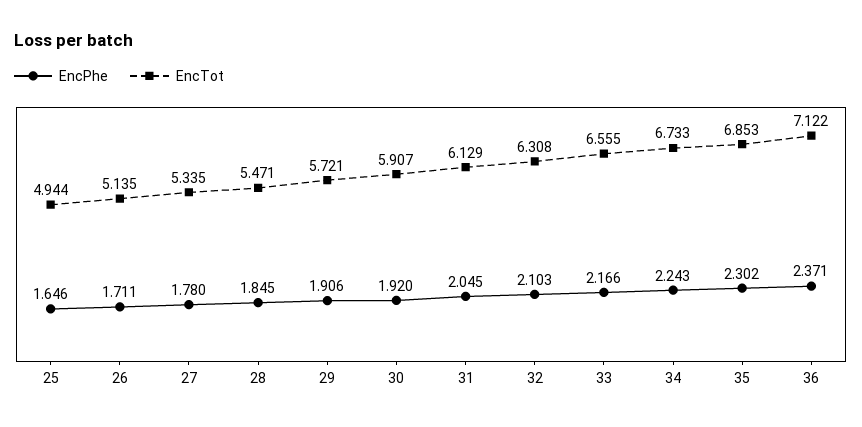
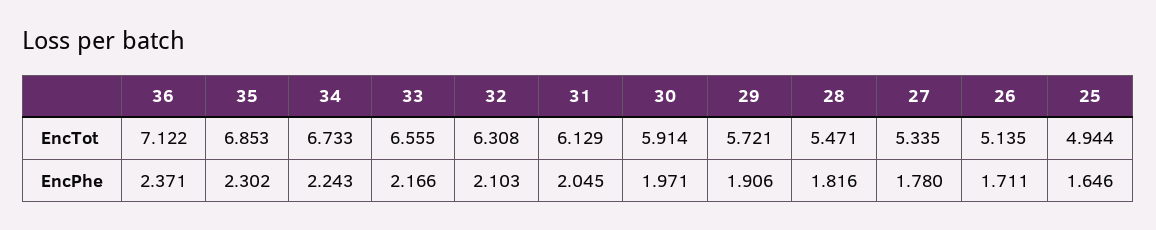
  {
    "EncPhe": {
      "25": 1.646,
      "26": 1.711,
      "27": 1.78,
-     "28": 1.845,
+     "28": 1.816,
      "29": 1.906,
-     "30": 1.92,
+     "30": 1.971,
      "31": 2.045,
      "32": 2.103,
      "33": 2.166,
      "34": 2.243,
      "35": 2.302,
      "36": 2.371
    },
    "EncTot": {
      "25": 4.944,
      "26": 5.135,
      "27": 5.335,
      "28": 5.471,
      "29": 5.721,
-     "30": 5.907,
+     "30": 5.914,
      "31": 6.129,
      "32": 6.308,
      "33": 6.555,
      "34": 6.733,
      "35": 6.853,
      "36": 7.122
    }
  }

